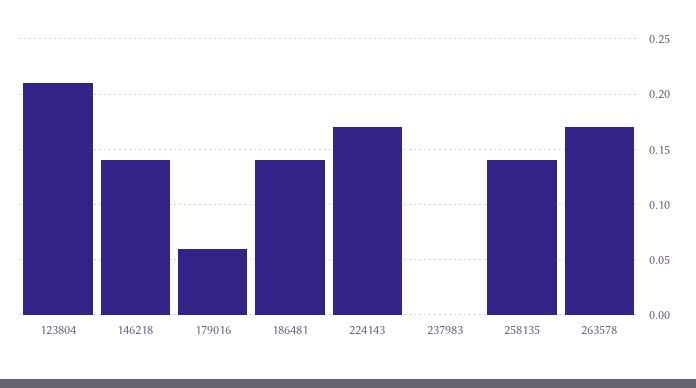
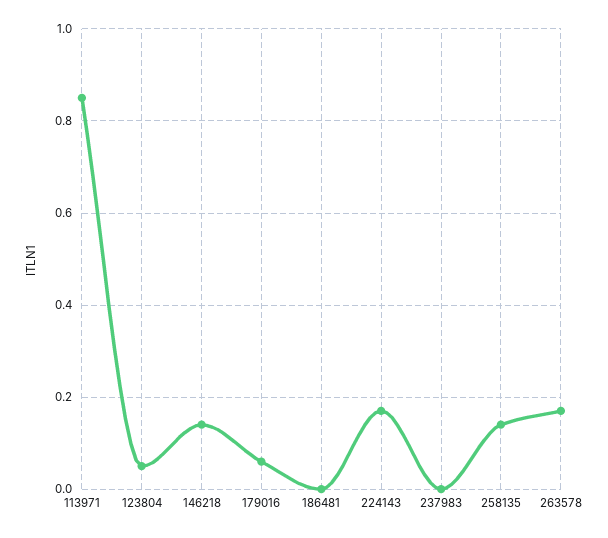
  {
-   "123804": 0.21,
+   "123804": 0.05,
    "146218": 0.14,
    "179016": 0.06,
-   "186481": 0.14,
+   "186481": 0,
    "224143": 0.17,
    "237983": 0,
    "258135": 0.14,
-   "263578": 0.17
+   "263578": 0.17,
+   "113971": 0.85
  }

